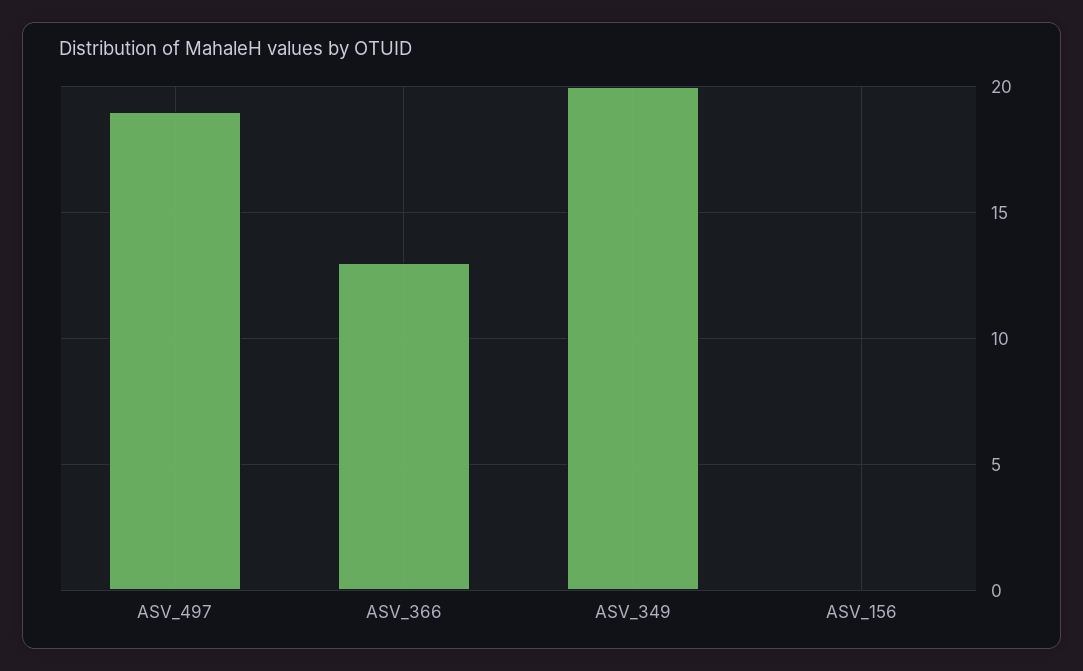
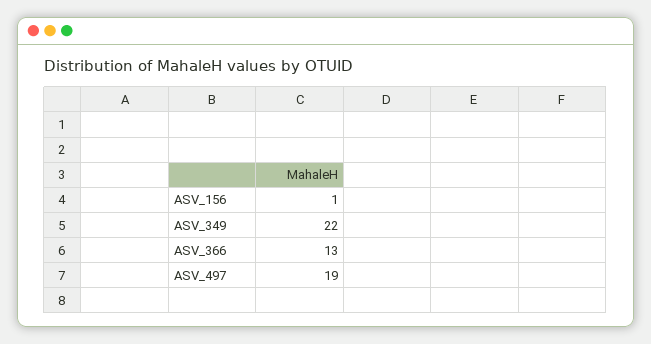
  {
    "ASV_497": 19,
    "ASV_366": 13,
-   "ASV_349": 20,
+   "ASV_349": 22,
-   "ASV_156": 0
+   "ASV_156": 1
  }

